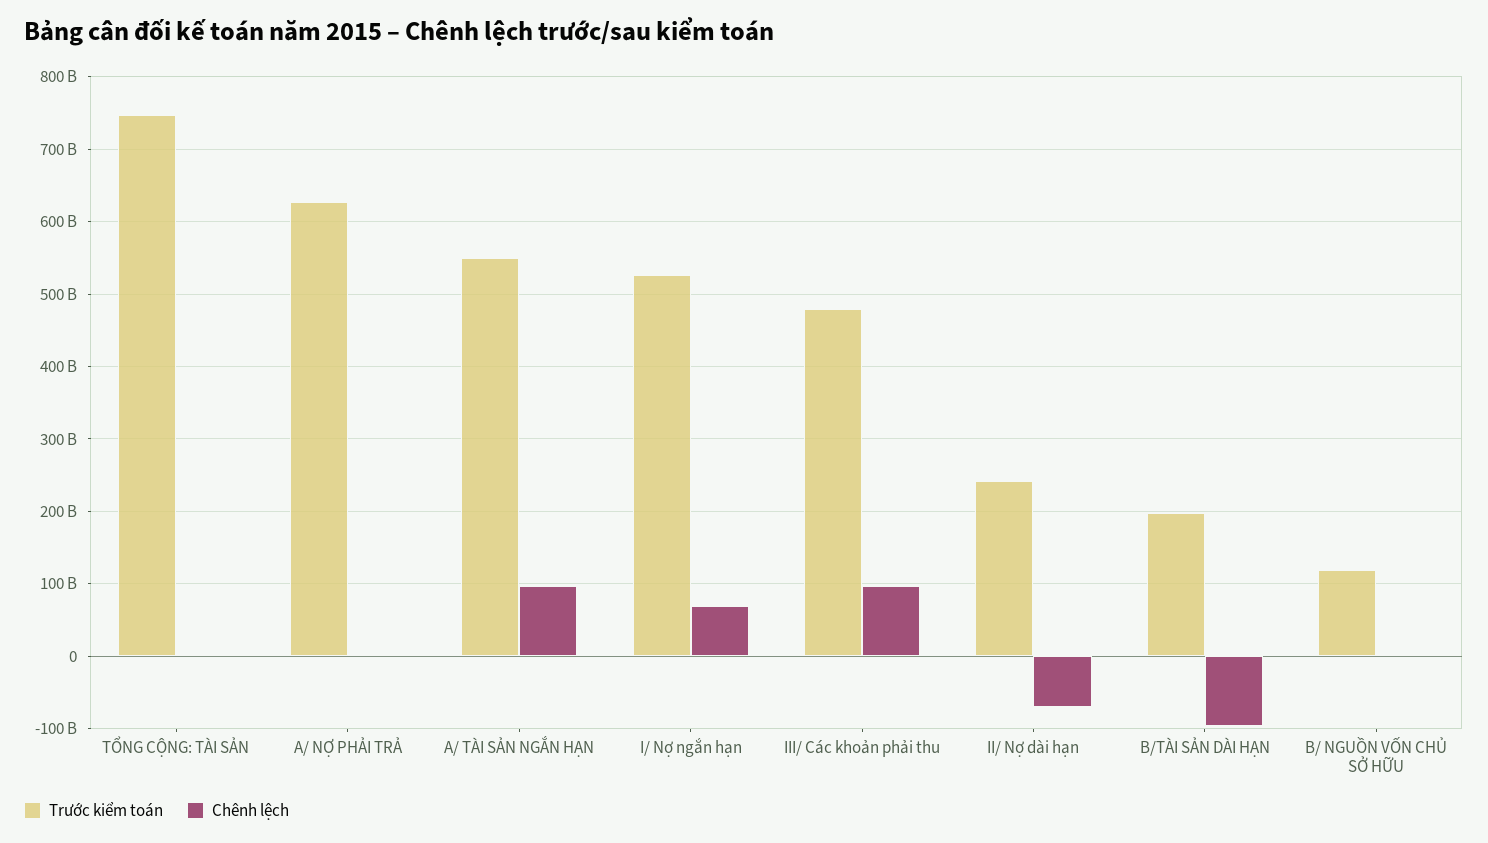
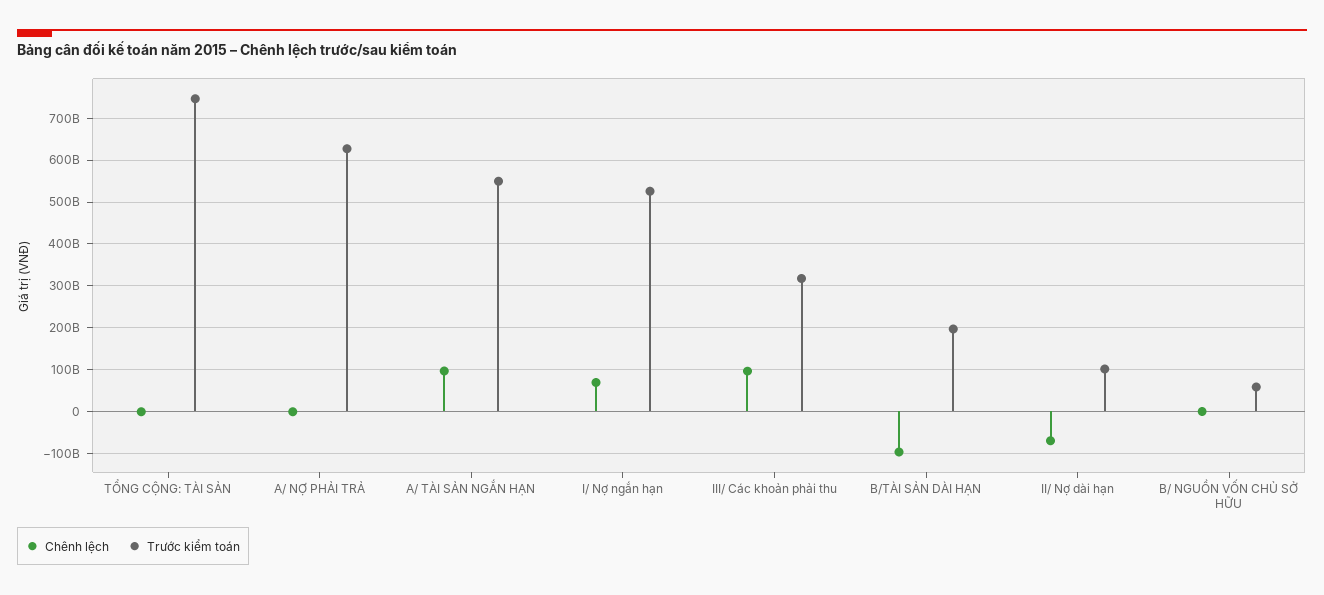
  {
    "Trước kiểm toán": {
      "TỔNG CỘNG: TÀI SẢN": 750000000000,
      "A/ NỢ PHẢI TRẢ": 630000000000,
      "A/ TÀI SẢN NGẮN HẠN": 550000000000,
      "I/ Nợ ngắn hạn": 530000000000,
-     "III/ Các khoản phải thu": 480000000000,
+     "III/ Các khoản phải thu": 320000000000,
-     "II/ Nợ dài hạn": 240000000000,
+     "II/ Nợ dài hạn": 100000000000,
      "B/TÀI SẢN DÀI HẠN": 200000000000,
-     "B/ NGUỒN VỐN CHỦ SỞ HỮU": 120000000000
+     "B/ NGUỒN VỐN CHỦ SỞ HỮU": 60000000000
    },
    "Chênh lệch": {
      "TỔNG CỘNG: TÀI SẢN": 0,
      "A/ NỢ PHẢI TRẢ": 0,
      "A/ TÀI SẢN NGẮN HẠN": 100000000000,
      "I/ Nợ ngắn hạn": 70000000000,
      "III/ Các khoản phải thu": 100000000000,
      "II/ Nợ dài hạn": -70000000000,
      "B/TÀI SẢN DÀI HẠN": -100000000000,
      "B/ NGUỒN VỐN CHỦ SỞ HỮU": 0
    }
  }

